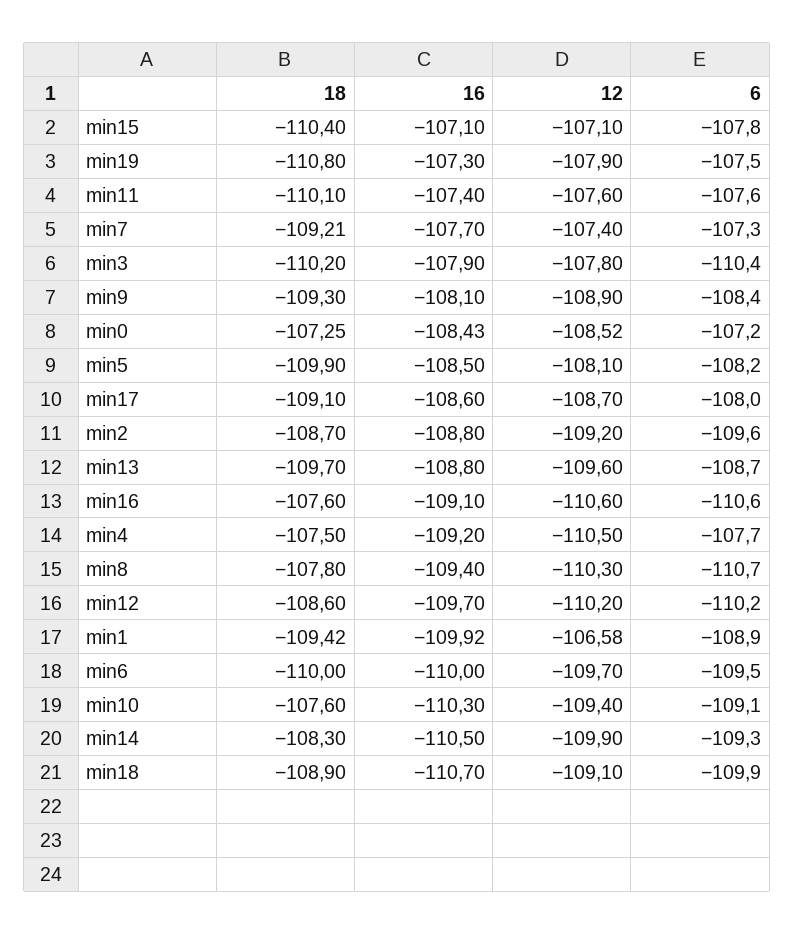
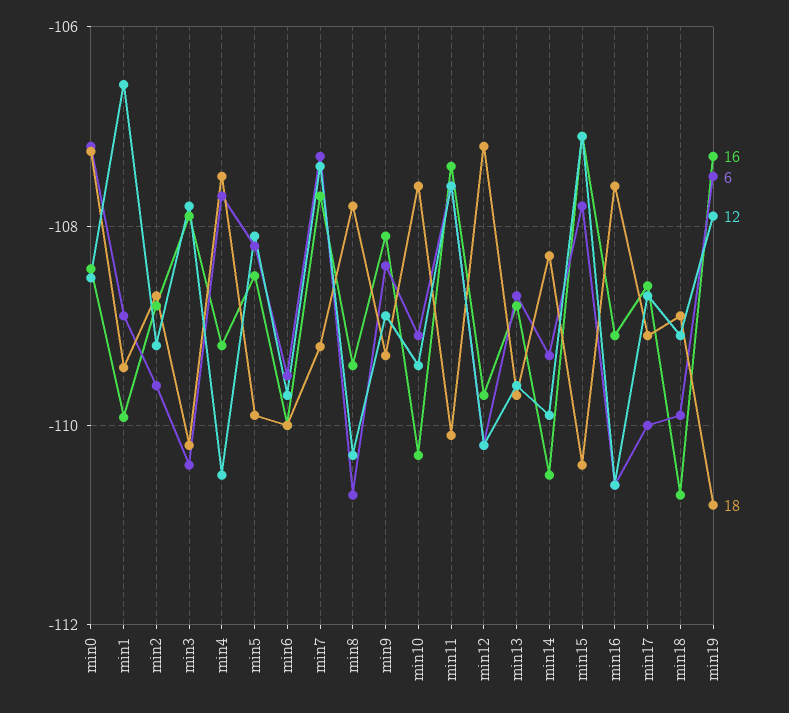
  {
    "18": {
      "min15": -110.4,
      "min19": -110.8,
      "min11": -110.1,
      "min7": -109.21,
      "min3": -110.2,
      "min9": -109.3,
      "min0": -107.25,
      "min5": -109.9,
      "min17": -109.1,
      "min2": -108.7,
      "min13": -109.7,
      "min16": -107.6,
      "min4": -107.5,
      "min8": -107.8,
-     "min12": -108.6,
+     "min12": -107.2,
      "min1": -109.42,
      "min6": -110,
      "min10": -107.6,
      "min14": -108.3,
      "min18": -108.9
    },
    "16": {
      "min15": -107.1,
      "min19": -107.3,
      "min11": -107.4,
      "min7": -107.7,
      "min3": -107.9,
      "min9": -108.1,
      "min0": -108.43,
      "min5": -108.5,
      "min17": -108.6,
      "min2": -108.8,
      "min13": -108.8,
      "min16": -109.1,
      "min4": -109.2,
      "min8": -109.4,
      "min12": -109.7,
      "min1": -109.92,
      "min6": -110,
      "min10": -110.3,
      "min14": -110.5,
      "min18": -110.7
    },
    "12": {
      "min15": -107.1,
      "min19": -107.9,
      "min11": -107.6,
      "min7": -107.4,
      "min3": -107.8,
      "min9": -108.9,
      "min0": -108.52,
      "min5": -108.1,
      "min17": -108.7,
      "min2": -109.2,
      "min13": -109.6,
      "min16": -110.6,
      "min4": -110.5,
      "min8": -110.3,
      "min12": -110.2,
      "min1": -106.58,
      "min6": -109.7,
      "min10": -109.4,
      "min14": -109.9,
      "min18": -109.1
    },
    "6": {
      "min15": -107.8,
      "min19": -107.5,
      "min11": -107.6,
      "min7": -107.3,
      "min3": -110.4,
      "min9": -108.4,
      "min0": -107.2,
      "min5": -108.2,
-     "min17": -108,
+     "min17": -110,
      "min2": -109.6,
      "min13": -108.7,
      "min16": -110.6,
      "min4": -107.7,
      "min8": -110.7,
      "min12": -110.2,
      "min1": -108.9,
      "min6": -109.5,
      "min10": -109.1,
      "min14": -109.3,
      "min18": -109.9
    }
  }

